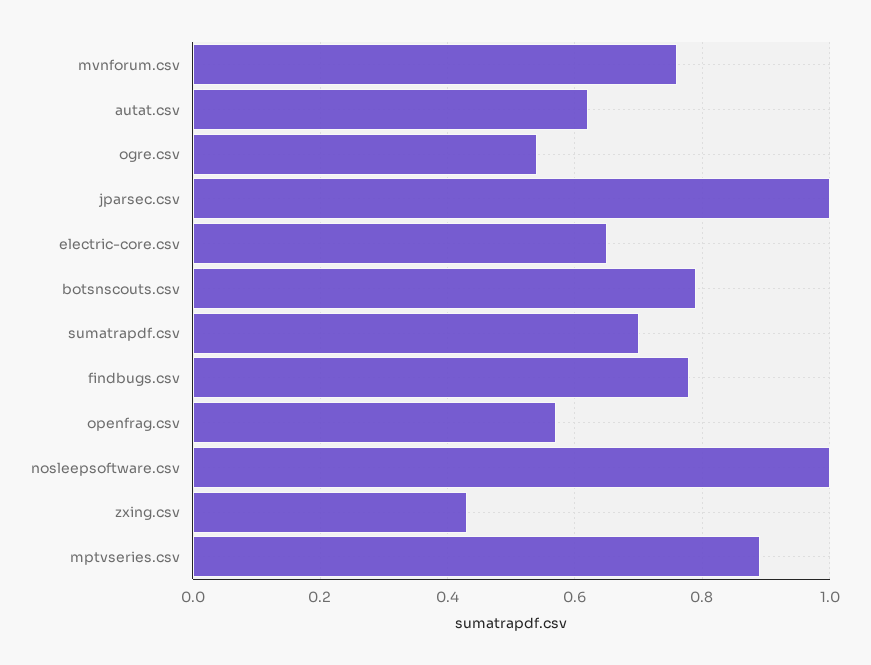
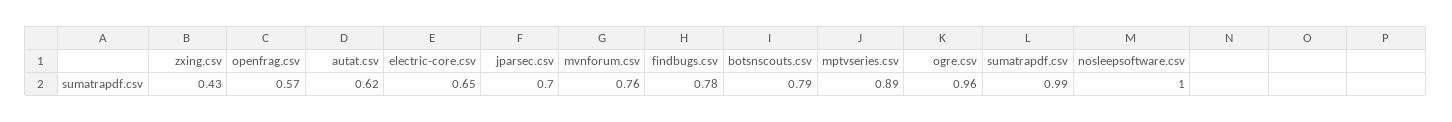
  {
    "mvnforum.csv": 0.76,
    "autat.csv": 0.62,
-   "ogre.csv": 0.55,
+   "ogre.csv": 0.96,
-   "jparsec.csv": 1,
+   "jparsec.csv": 0.7,
    "electric-core.csv": 0.65,
    "botsnscouts.csv": 0.79,
-   "sumatrapdf.csv": 0.7,
+   "sumatrapdf.csv": 0.99,
    "findbugs.csv": 0.78,
    "openfrag.csv": 0.57,
    "nosleepsoftware.csv": 1,
    "zxing.csv": 0.43,
    "mptvseries.csv": 0.89
  }

